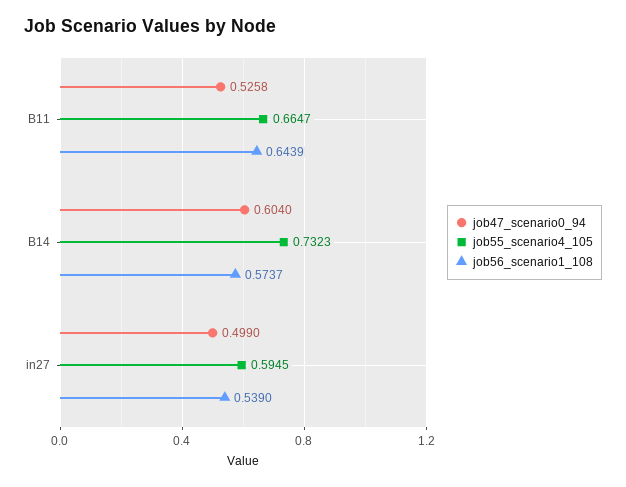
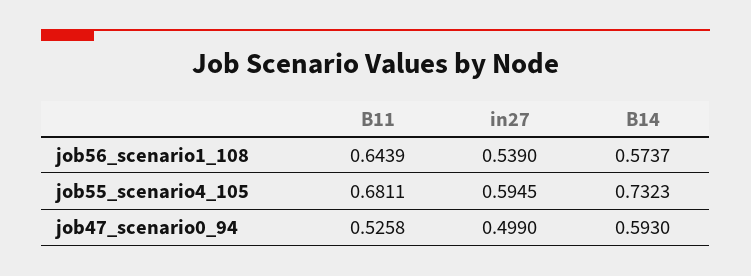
  {
    "job47_scenario0_94": {
      "B11": 0.5258,
-     "B14": 0.604,
+     "B14": 0.593,
      "in27": 0.499
    },
    "job55_scenario4_105": {
-     "B11": 0.6647,
+     "B11": 0.6811,
      "B14": 0.7323,
      "in27": 0.5945
    },
    "job56_scenario1_108": {
      "B11": 0.6439,
      "B14": 0.5737,
      "in27": 0.539
    }
  }

